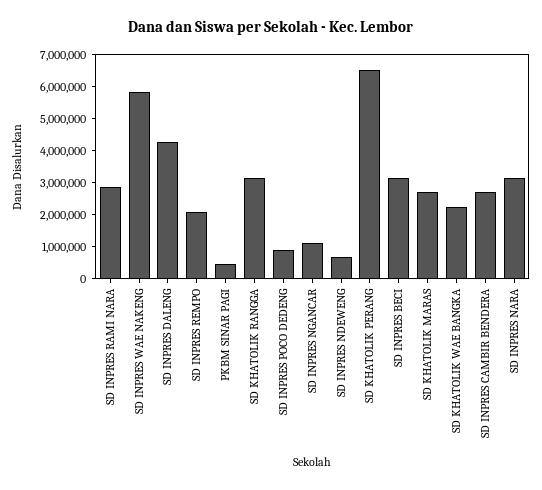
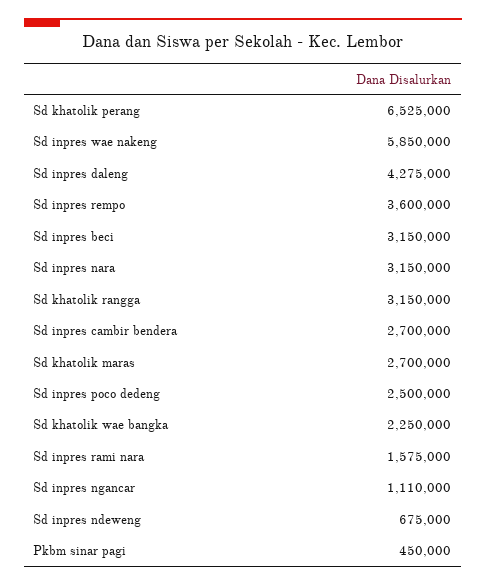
  {
-   "SD INPRES RAMI NARA": 3000000,
+   "SD INPRES RAMI NARA": 1575000,
    "SD INPRES WAE NAKENG": 5850000,
    "SD INPRES DALENG": 4275000,
-   "SD INPRES REMPO": 2000000,
+   "SD INPRES REMPO": 3600000,
    "PKBM SINAR PAGI": 450000,
    "SD KHATOLIK RANGGA": 3150000,
-   "SD INPRES POCO DEDENG": 1000000,
+   "SD INPRES POCO DEDENG": 2500000,
    "SD INPRES NGANCAR": 1110000,
    "SD INPRES NDEWENG": 675000,
    "SD KHATOLIK PERANG": 6525000,
    "SD INPRES BECI": 3150000,
    "SD KHATOLIK MARAS": 2700000,
    "SD KHATOLIK WAE BANGKA": 2250000,
    "SD INPRES CAMBIR BENDERA": 2700000,
    "SD INPRES NARA": 3150000
  }

